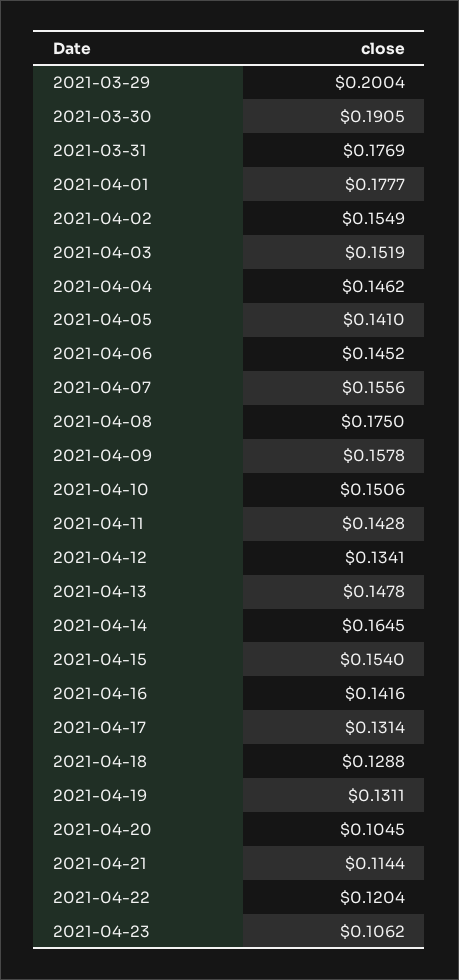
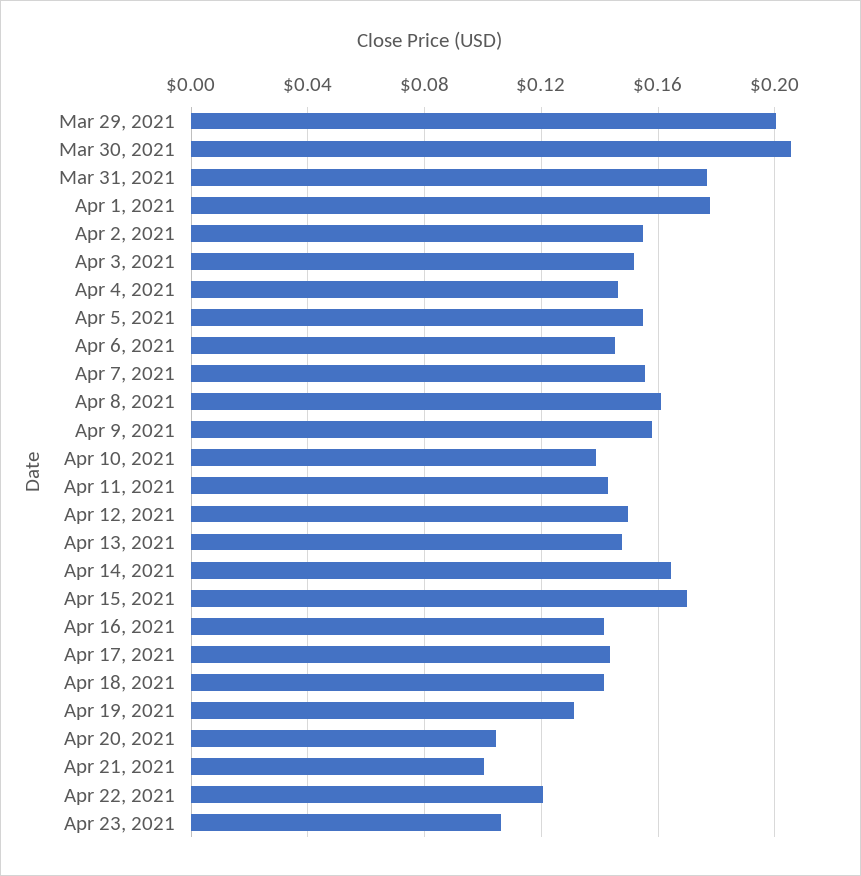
  {
    "2021-03-29": 0.2004,
-   "2021-03-30": 0.1905,
+   "2021-03-30": 0.205,
    "2021-03-31": 0.1769,
    "2021-04-01": 0.1777,
    "2021-04-02": 0.1549,
    "2021-04-03": 0.1519,
    "2021-04-04": 0.1462,
-   "2021-04-05": 0.141,
+   "2021-04-05": 0.155,
    "2021-04-06": 0.1452,
    "2021-04-07": 0.1556,
-   "2021-04-08": 0.175,
+   "2021-04-08": 0.16,
    "2021-04-09": 0.1578,
-   "2021-04-10": 0.1506,
+   "2021-04-10": 0.14,
    "2021-04-11": 0.1428,
-   "2021-04-12": 0.1341,
+   "2021-04-12": 0.15,
    "2021-04-13": 0.1478,
    "2021-04-14": 0.1645,
-   "2021-04-15": 0.154,
+   "2021-04-15": 0.17,
    "2021-04-16": 0.1416,
-   "2021-04-17": 0.1314,
+   "2021-04-17": 0.145,
-   "2021-04-18": 0.1288,
+   "2021-04-18": 0.14,
    "2021-04-19": 0.1311,
    "2021-04-20": 0.1045,
-   "2021-04-21": 0.1144,
+   "2021-04-21": 0.1,
    "2021-04-22": 0.1204,
    "2021-04-23": 0.1062
  }

